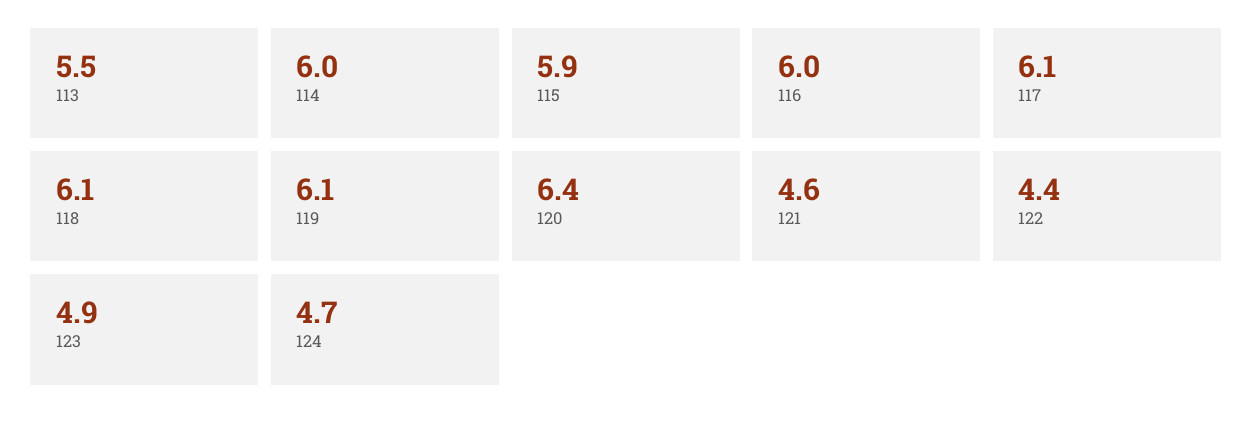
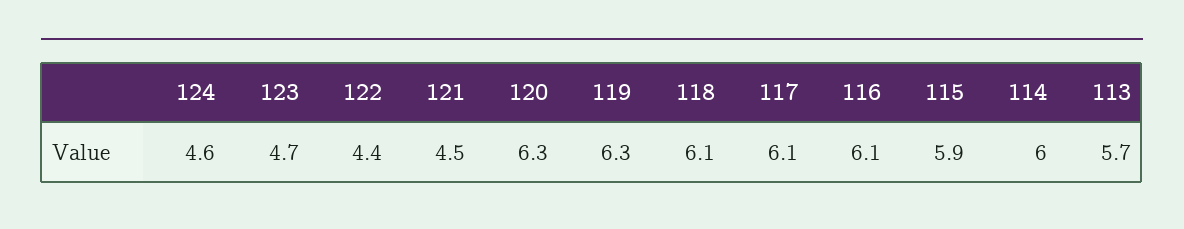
  {
-   "113": 5.5,
+   "113": 5.7,
    "114": 6,
    "115": 5.9,
-   "116": 6,
+   "116": 6.1,
    "117": 6.1,
    "118": 6.1,
-   "119": 6.1,
+   "119": 6.3,
-   "120": 6.4,
+   "120": 6.3,
-   "121": 4.6,
+   "121": 4.5,
    "122": 4.4,
-   "123": 4.9,
+   "123": 4.7,
-   "124": 4.7
+   "124": 4.6
  }

